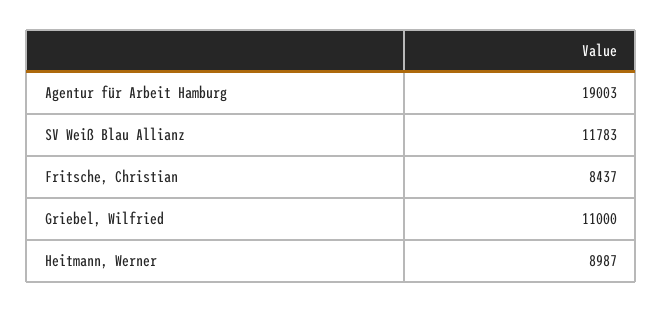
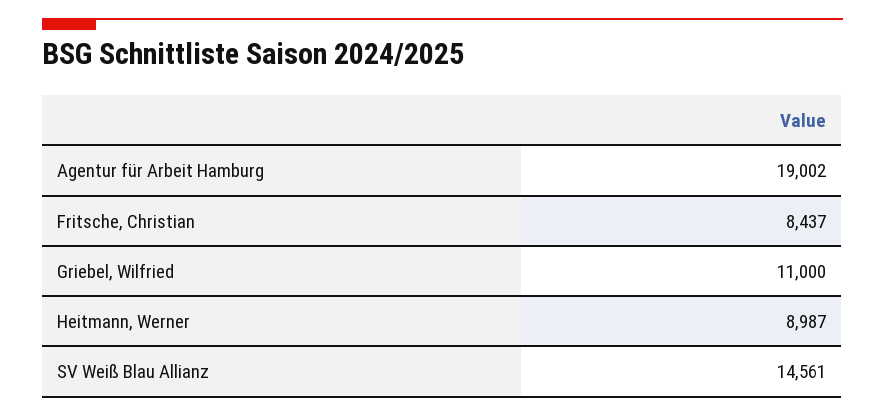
  {
-   "Agentur für Arbeit Hamburg": 19003,
+   "Agentur für Arbeit Hamburg": 19002,
-   "SV Weiß Blau Allianz": 11783,
+   "SV Weiß Blau Allianz": 14561,
    "Fritsche, Christian": 8437,
    "Griebel, Wilfried": 11000,
    "Heitmann, Werner": 8987
  }

